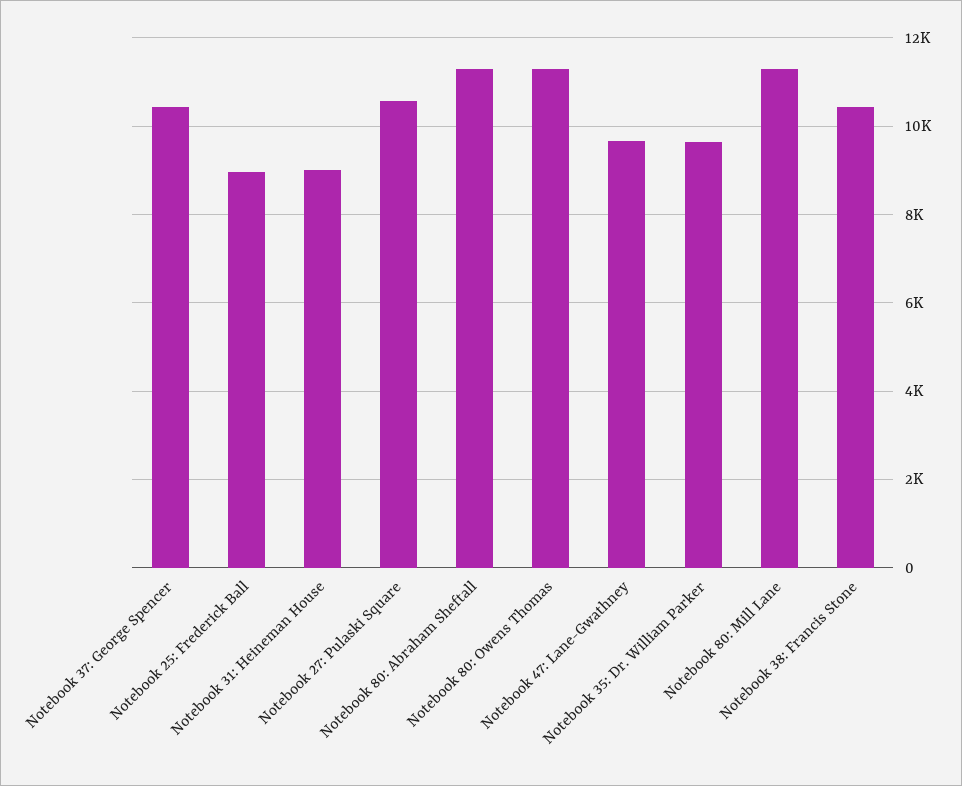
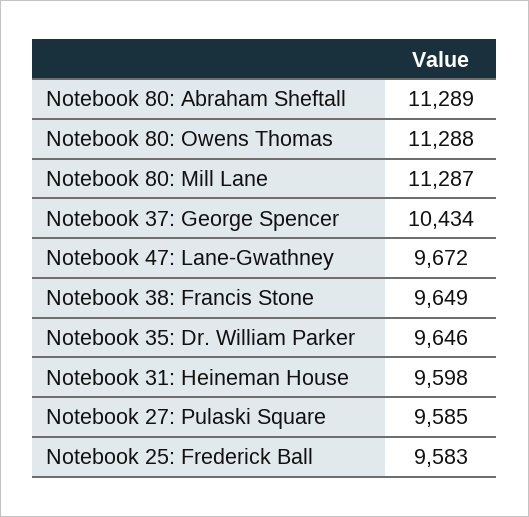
  {
    "Notebook 37: George Spencer": 10434,
-   "Notebook 25: Frederick Ball": 9000,
+   "Notebook 25: Frederick Ball": 9583,
-   "Notebook 31: Heineman House": 9000,
+   "Notebook 31: Heineman House": 9598,
-   "Notebook 27: Pulaski Square": 10600,
+   "Notebook 27: Pulaski Square": 9585,
    "Notebook 80: Abraham Sheftall": 11289,
    "Notebook 80: Owens Thomas": 11288,
    "Notebook 47: Lane-Gwathney": 9672,
    "Notebook 35: Dr. William Parker": 9646,
    "Notebook 80: Mill Lane": 11287,
-   "Notebook 38: Francis Stone": 10400
+   "Notebook 38: Francis Stone": 9649
  }

